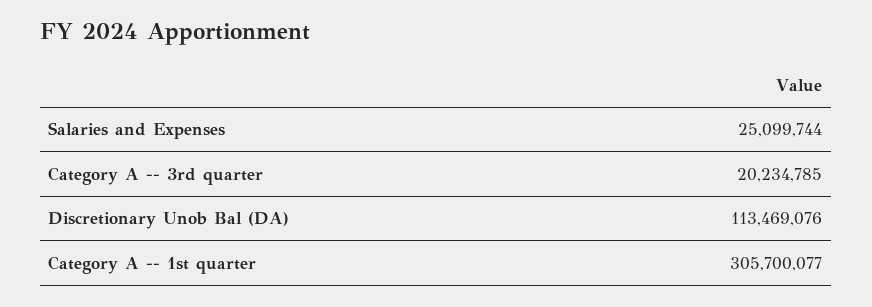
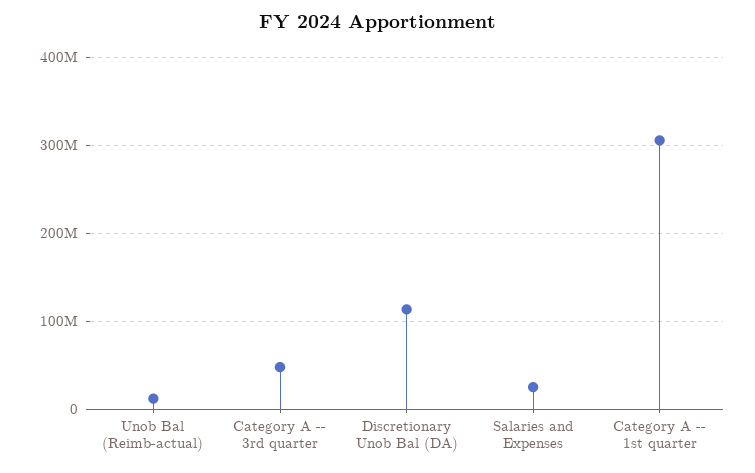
  {
    "Salaries and Expenses": 25099744,
-   "Category A -- 3rd quarter": 20234785,
+   "Category A -- 3rd quarter": 50000000,
    "Discretionary Unob Bal (DA)": 113469076,
-   "Category A -- 1st quarter": 305700077
+   "Category A -- 1st quarter": 305700077,
+   "Unob Bal (Reimb-actual)": 10000000
  }

